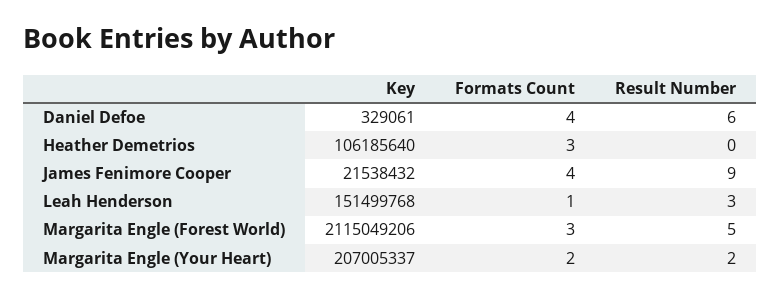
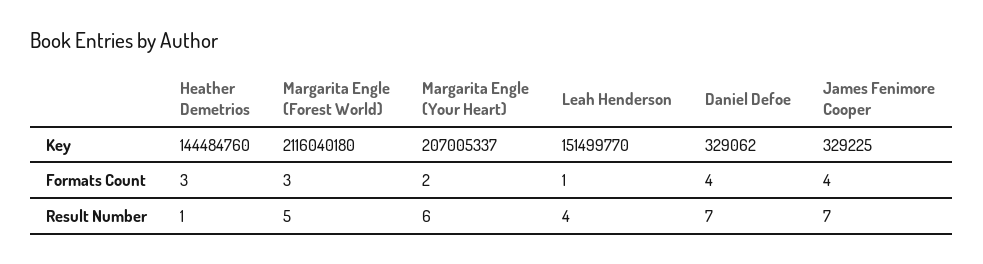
  {
    "Key": {
-     "Daniel Defoe": 329061,
+     "Daniel Defoe": 329062,
-     "Heather Demetrios": 106185640,
+     "Heather Demetrios": 144484760,
-     "James Fenimore Cooper": 21538432,
+     "James Fenimore Cooper": 329225,
-     "Leah Henderson": 151499768,
+     "Leah Henderson": 151499770,
-     "Margarita Engle (Forest World)": 2115049206,
+     "Margarita Engle (Forest World)": 2116040180,
      "Margarita Engle (Your Heart)": 207005337
    },
    "Formats Count": {
      "Daniel Defoe": 4,
      "Heather Demetrios": 3,
      "James Fenimore Cooper": 4,
      "Leah Henderson": 1,
      "Margarita Engle (Forest World)": 3,
      "Margarita Engle (Your Heart)": 2
    },
    "Result Number": {
-     "Daniel Defoe": 6,
+     "Daniel Defoe": 7,
-     "Heather Demetrios": 0,
+     "Heather Demetrios": 1,
-     "James Fenimore Cooper": 9,
+     "James Fenimore Cooper": 7,
-     "Leah Henderson": 3,
+     "Leah Henderson": 4,
      "Margarita Engle (Forest World)": 5,
-     "Margarita Engle (Your Heart)": 2
+     "Margarita Engle (Your Heart)": 6
    }
  }

